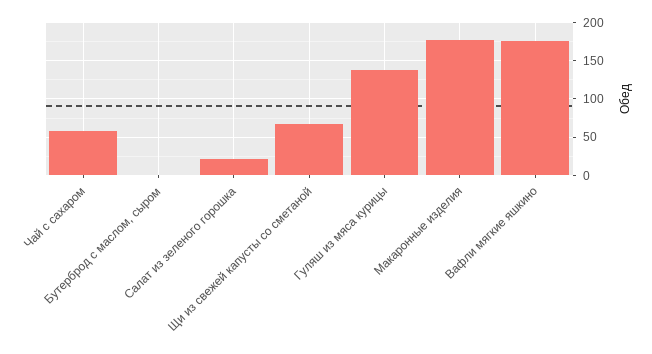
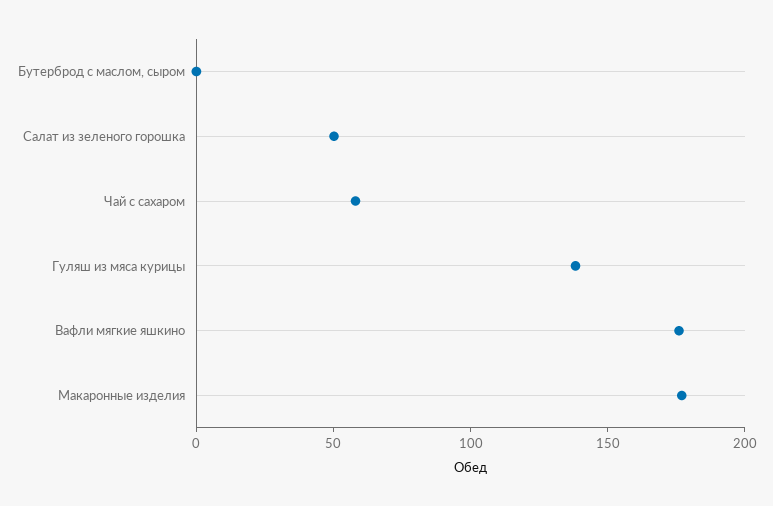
  {
    "Чай с сахаром": 60,
    "Бутерброд с маслом, сыром": 0,
-   "Салат из зеленого горошка": 20,
+   "Салат из зеленого горошка": 50,
-   "Щи из свежей капусты со сметаной": 70,
    "Гуляш из мяса курицы": 140,
    "Макаронные изделия": 180,
    "Вафли мягкие яшкино": 180
  }

